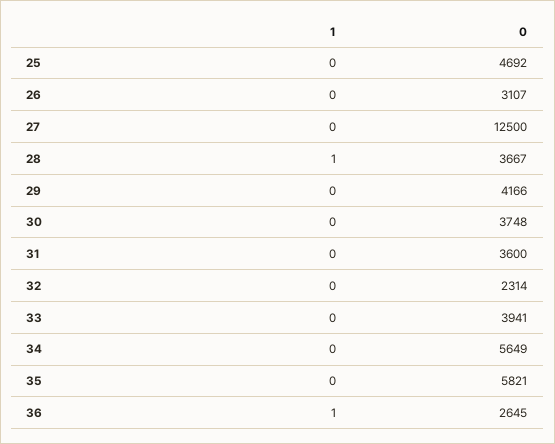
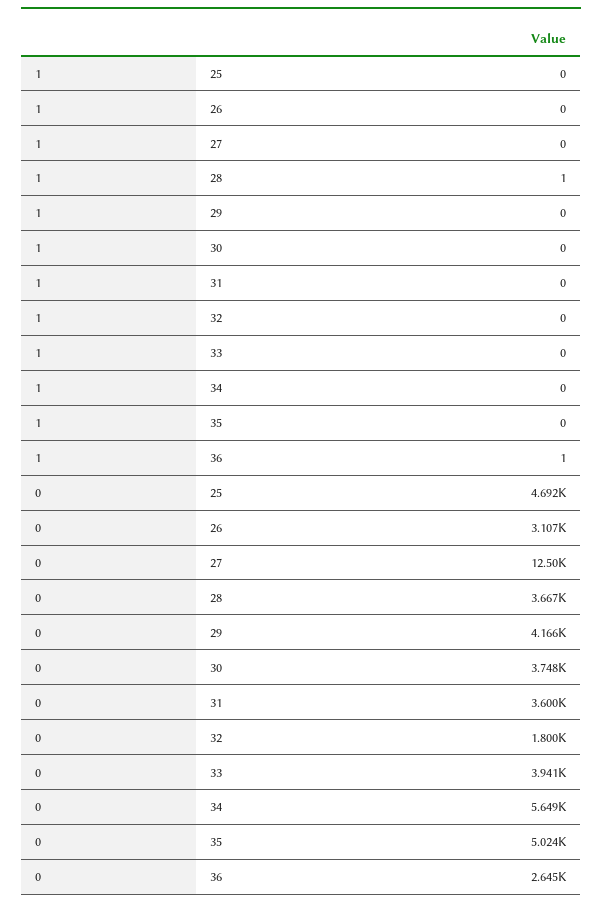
  {
    "1": {
      "25": 0,
      "26": 0,
      "27": 0,
      "28": 1,
      "29": 0,
      "30": 0,
      "31": 0,
      "32": 0,
      "33": 0,
      "34": 0,
      "35": 0,
      "36": 1
    },
    "0": {
      "25": 4692,
      "26": 3107,
      "27": 12500,
      "28": 3667,
      "29": 4166,
      "30": 3748,
      "31": 3600,
-     "32": 2314,
+     "32": 1800,
      "33": 3941,
      "34": 5649,
-     "35": 5821,
+     "35": 5024,
      "36": 2645
    }
  }

